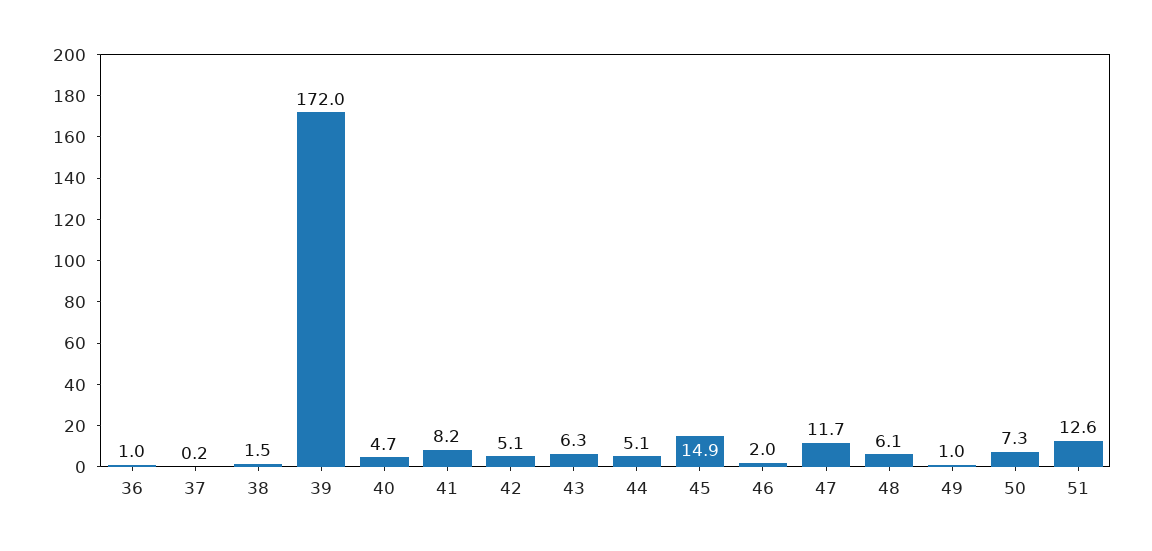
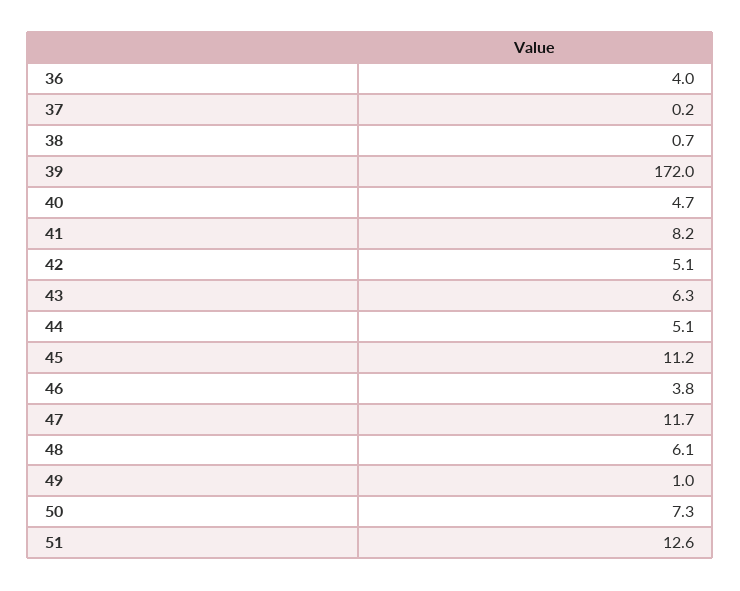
  {
-   "36": 1,
+   "36": 4,
    "37": 0.2,
-   "38": 1.5,
+   "38": 0.7,
    "39": 172,
    "40": 4.7,
    "41": 8.2,
    "42": 5.1,
    "43": 6.3,
    "44": 5.1,
-   "45": 14.9,
+   "45": 11.2,
-   "46": 2,
+   "46": 3.8,
    "47": 11.7,
    "48": 6.1,
    "49": 1,
    "50": 7.3,
    "51": 12.6
  }

